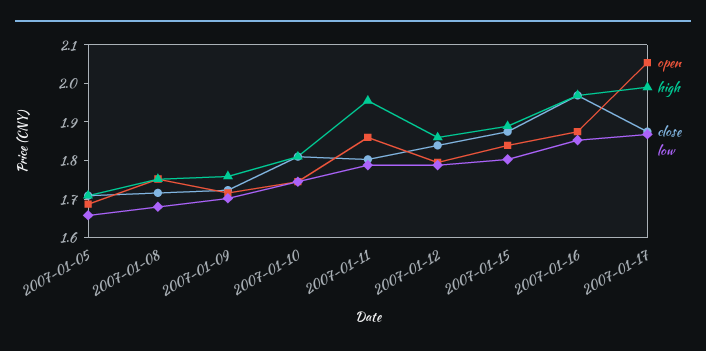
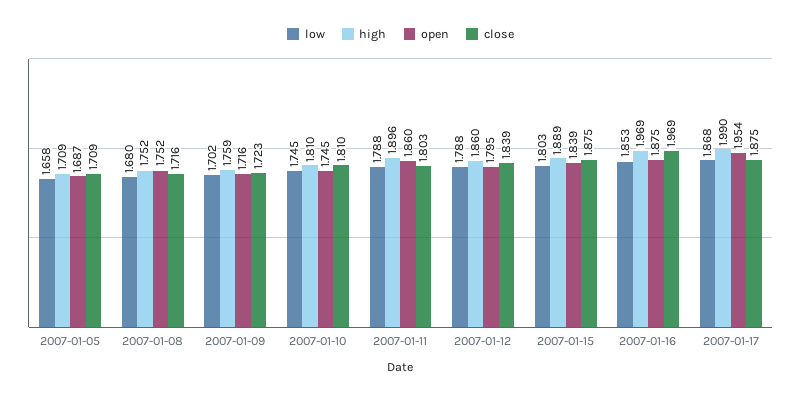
  {
    "open": {
      "2007-01-05": 1.687,
      "2007-01-08": 1.752,
      "2007-01-09": 1.716,
      "2007-01-10": 1.745,
      "2007-01-11": 1.86,
      "2007-01-12": 1.795,
      "2007-01-15": 1.839,
      "2007-01-16": 1.875,
-     "2007-01-17": 2.05
+     "2007-01-17": 1.954
    },
    "high": {
      "2007-01-05": 1.709,
      "2007-01-08": 1.752,
      "2007-01-09": 1.759,
      "2007-01-10": 1.81,
-     "2007-01-11": 1.95,
+     "2007-01-11": 1.896,
      "2007-01-12": 1.86,
      "2007-01-15": 1.889,
      "2007-01-16": 1.969,
      "2007-01-17": 1.99
    },
    "close": {
      "2007-01-05": 1.709,
      "2007-01-08": 1.716,
      "2007-01-09": 1.723,
      "2007-01-10": 1.81,
      "2007-01-11": 1.803,
      "2007-01-12": 1.839,
      "2007-01-15": 1.875,
      "2007-01-16": 1.969,
      "2007-01-17": 1.875
    },
    "low": {
      "2007-01-05": 1.658,
      "2007-01-08": 1.68,
      "2007-01-09": 1.702,
      "2007-01-10": 1.745,
      "2007-01-11": 1.788,
      "2007-01-12": 1.788,
      "2007-01-15": 1.803,
      "2007-01-16": 1.853,
      "2007-01-17": 1.868
    }
  }

